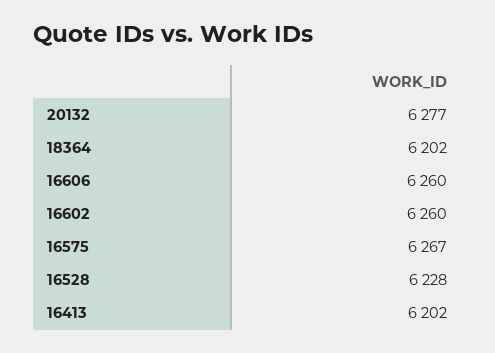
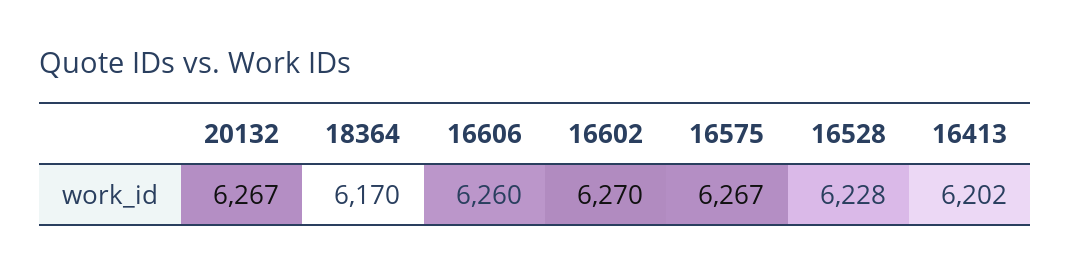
  {
-   "20132": 6277,
+   "20132": 6267,
-   "18364": 6202,
+   "18364": 6170,
    "16606": 6260,
-   "16602": 6260,
+   "16602": 6270,
    "16575": 6267,
    "16528": 6228,
    "16413": 6202
  }

